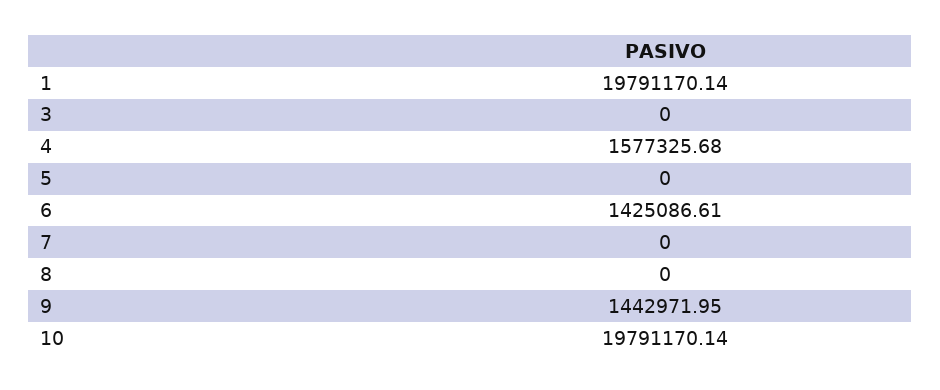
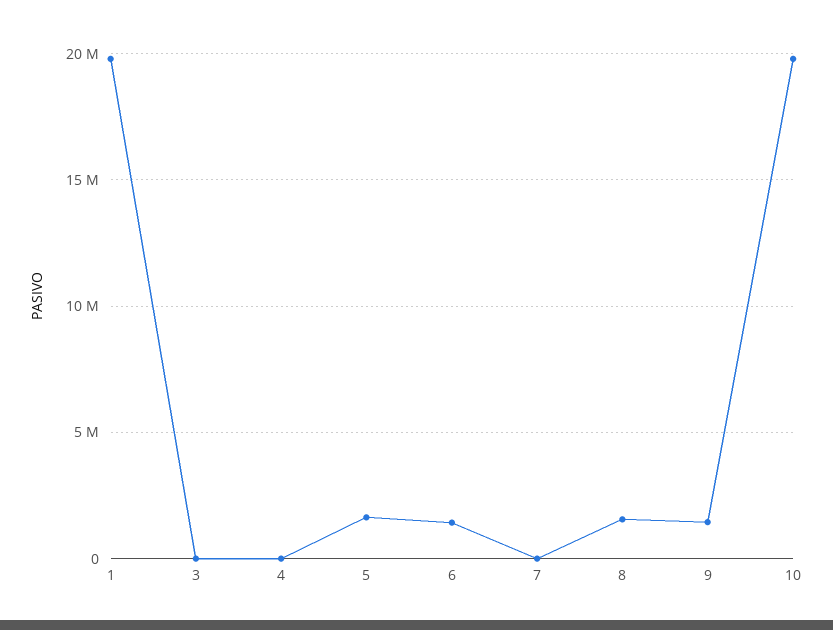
  {
    "1": 19791170.14,
    "3": 0,
-   "4": 1577325.68,
+   "4": 0,
-   "5": 0,
+   "5": 1500000,
    "6": 1425086.61,
    "7": 0,
-   "8": 0,
+   "8": 1500000,
    "9": 1442971.95,
    "10": 19791170.14
  }

